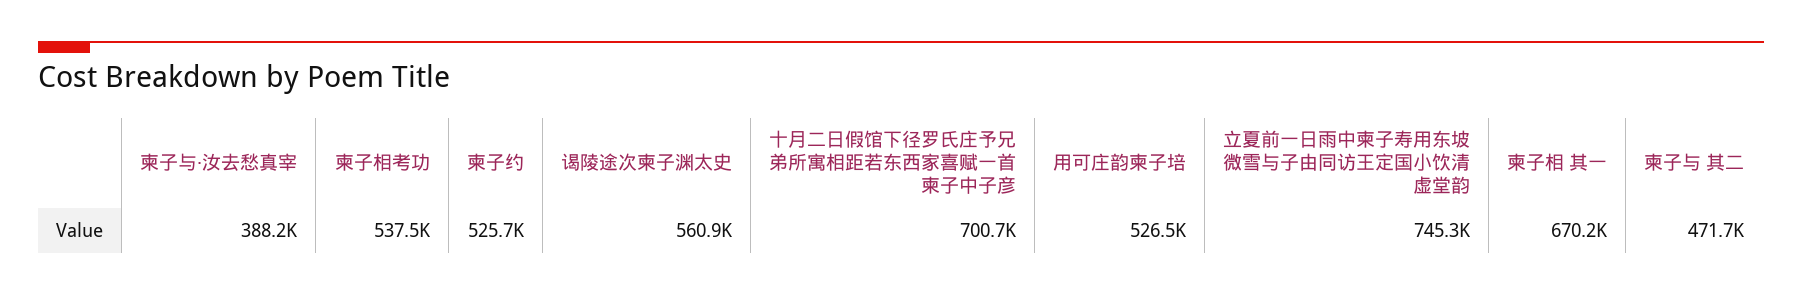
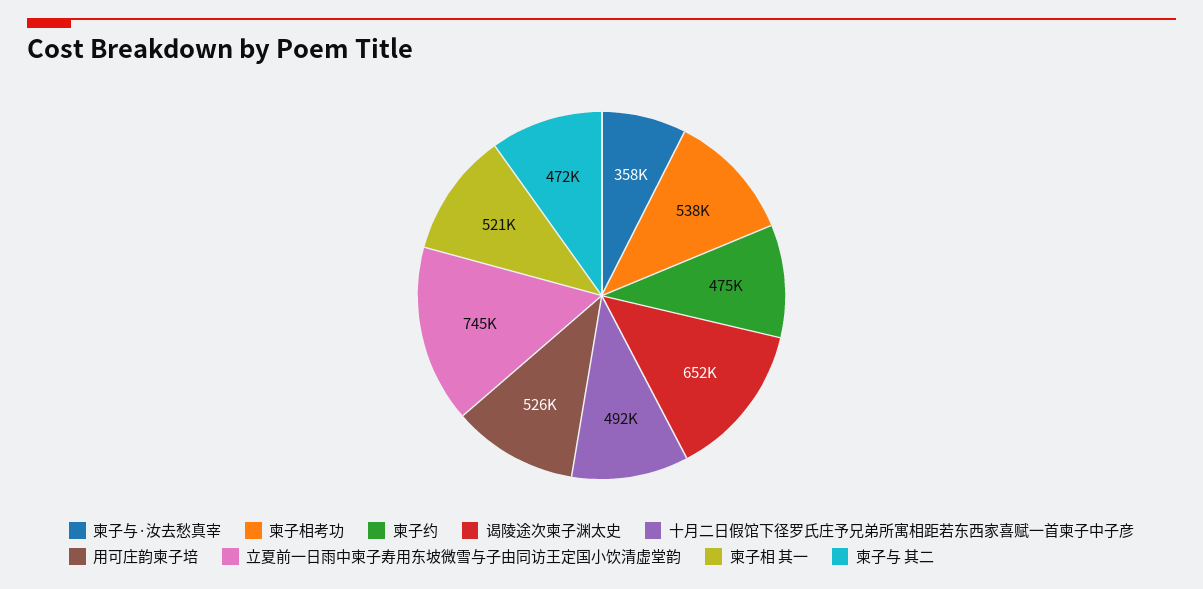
  {
-   "柬子与·汝去愁真宰": 388200,
+   "柬子与·汝去愁真宰": 358000,
    "柬子相考功": 537500,
-   "柬子约": 525700,
+   "柬子约": 475000,
-   "谒陵途次柬子渊太史": 560900,
+   "谒陵途次柬子渊太史": 652000,
-   "十月二日假馆下径罗氏庄予兄弟所寓相距若东西家喜赋一首柬子中子彦": 700700,
+   "十月二日假馆下径罗氏庄予兄弟所寓相距若东西家喜赋一首柬子中子彦": 492000,
    "用可庄韵柬子培": 526500,
    "立夏前一日雨中柬子寿用东坡微雪与子由同访王定国小饮清虚堂韵": 745300,
-   "柬子相 其一": 670200,
+   "柬子相 其一": 521000,
    "柬子与 其二": 471700
  }

